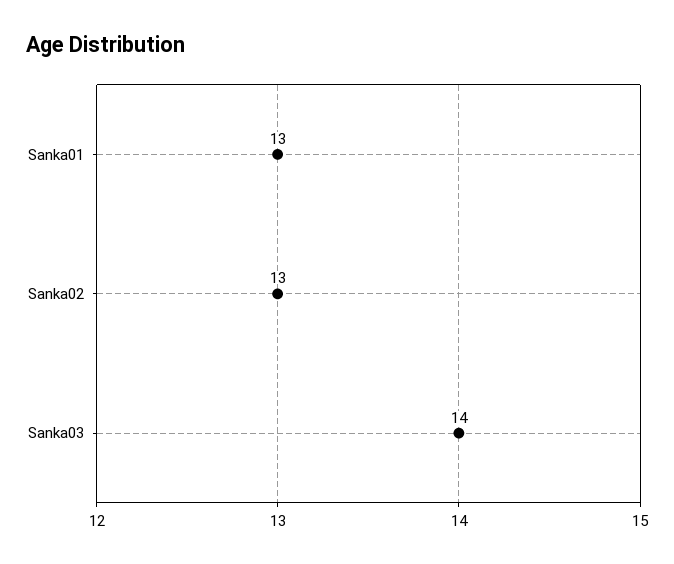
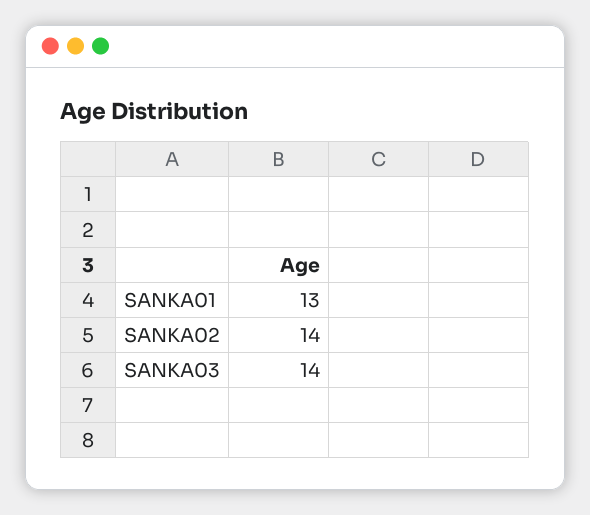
  {
    "Sanka01": 13,
-   "Sanka02": 13,
+   "Sanka02": 14,
    "Sanka03": 14
  }

